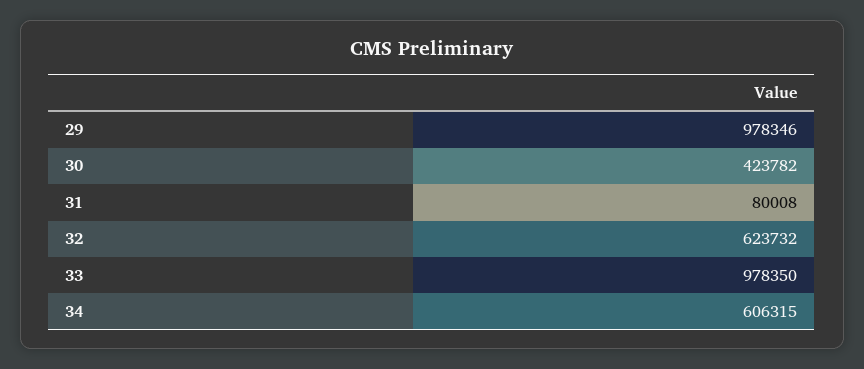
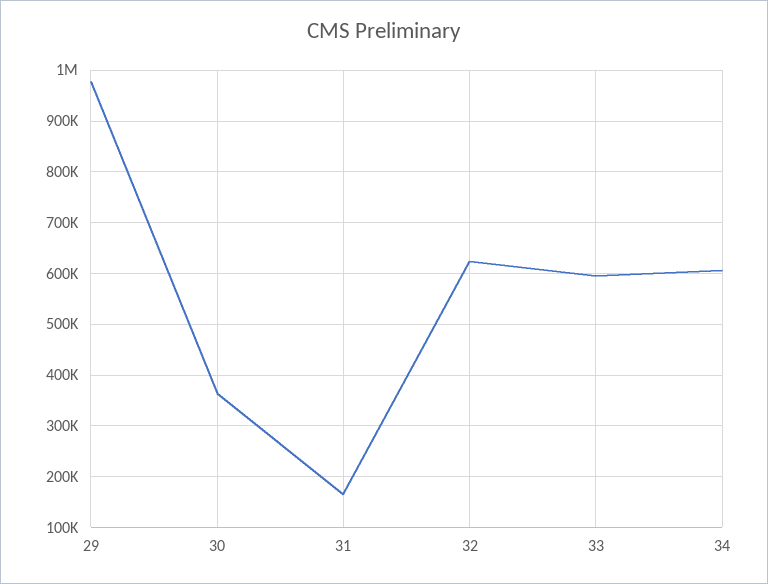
  {
    "29": 978346,
-   "30": 423782,
+   "30": 360000,
-   "31": 80008,
+   "31": 160000,
    "32": 623732,
-   "33": 978350,
+   "33": 600000,
    "34": 606315
  }

